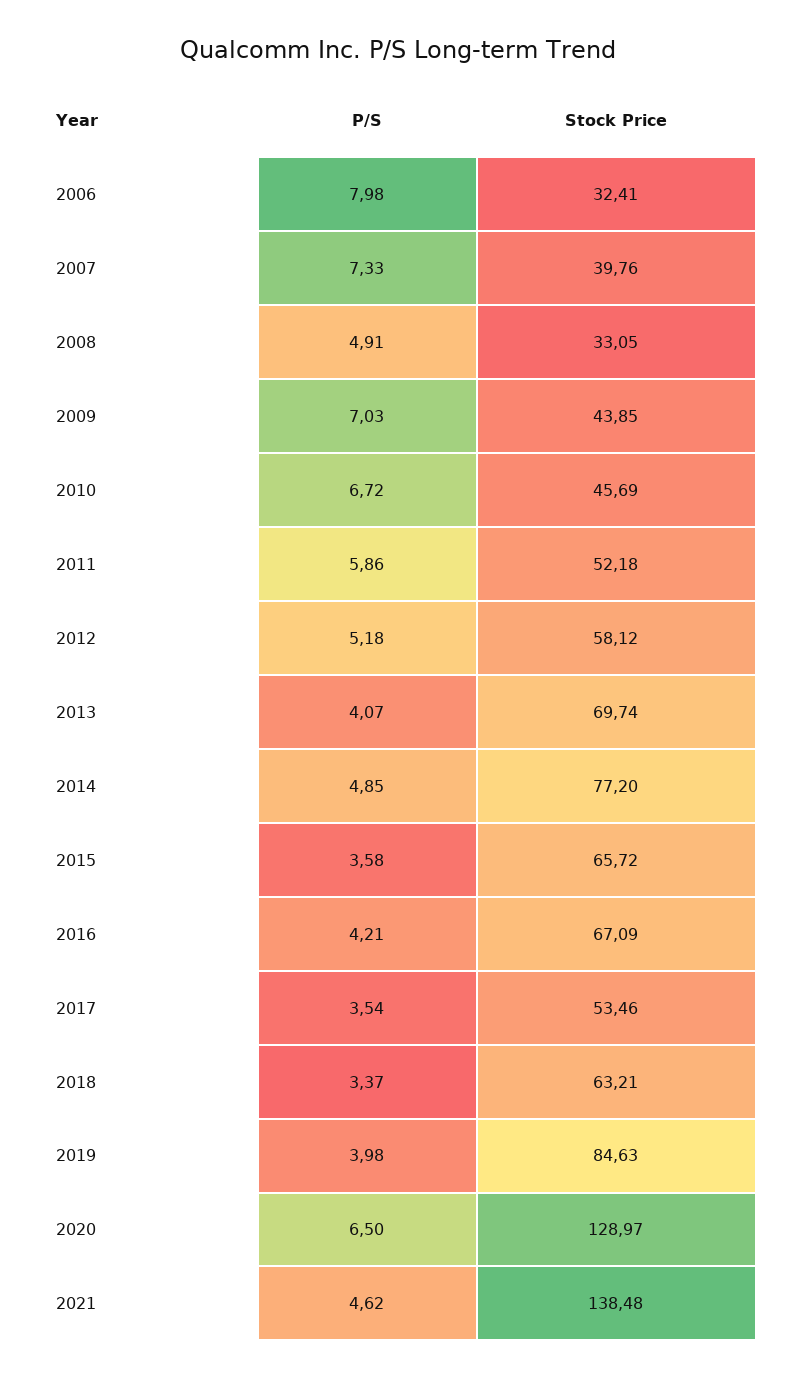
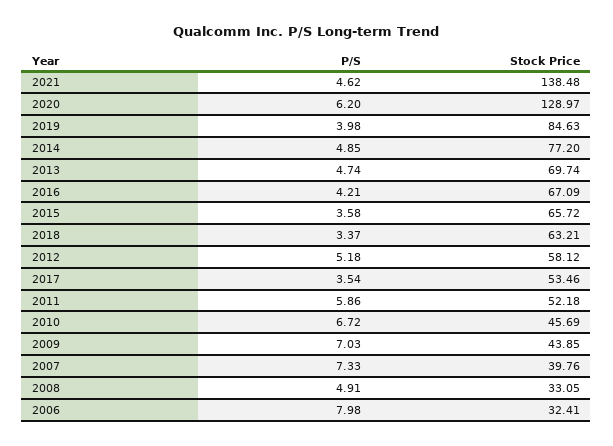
  {
    "P/S": {
      "2006": 7.98,
      "2007": 7.33,
      "2008": 4.91,
      "2009": 7.03,
      "2010": 6.72,
      "2011": 5.86,
      "2012": 5.18,
-     "2013": 4.07,
+     "2013": 4.74,
      "2014": 4.85,
      "2015": 3.58,
      "2016": 4.21,
      "2017": 3.54,
      "2018": 3.37,
      "2019": 3.98,
-     "2020": 6.5,
+     "2020": 6.2,
      "2021": 4.62
    },
    "Stock Price": {
      "2006": 32.41,
      "2007": 39.76,
      "2008": 33.05,
      "2009": 43.85,
      "2010": 45.69,
      "2011": 52.18,
      "2012": 58.12,
      "2013": 69.74,
      "2014": 77.2,
      "2015": 65.72,
      "2016": 67.09,
      "2017": 53.46,
      "2018": 63.21,
      "2019": 84.63,
      "2020": 128.97,
      "2021": 138.48
    }
  }

